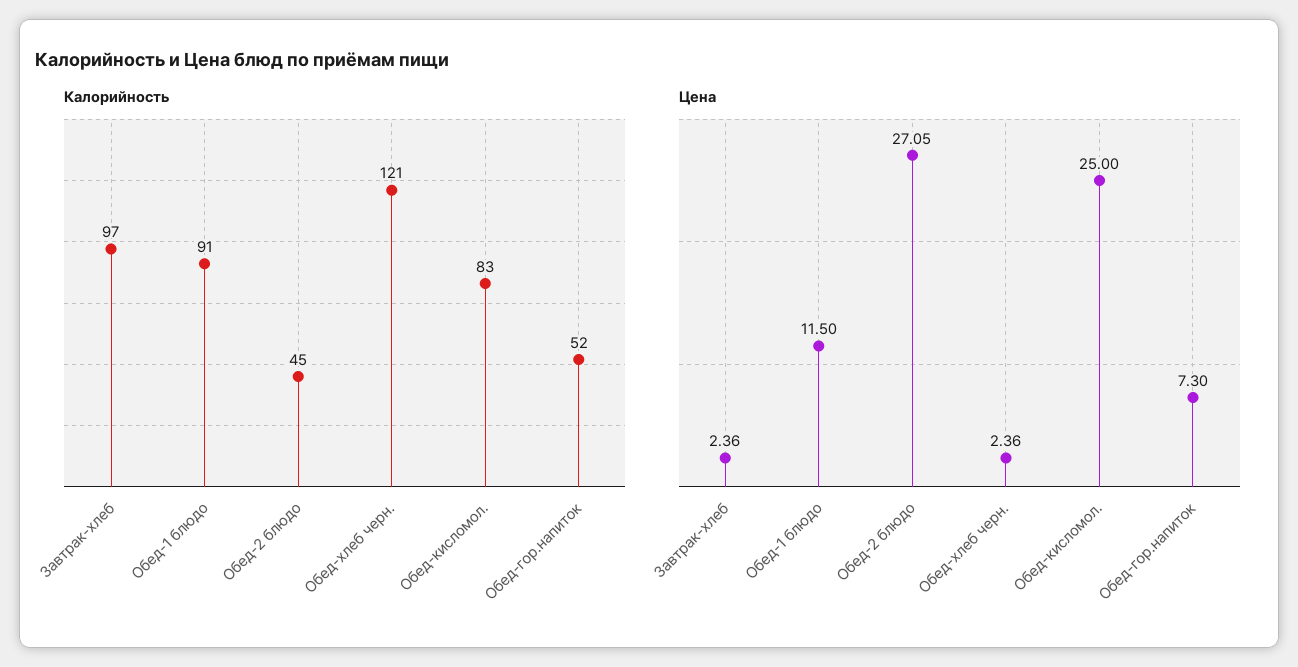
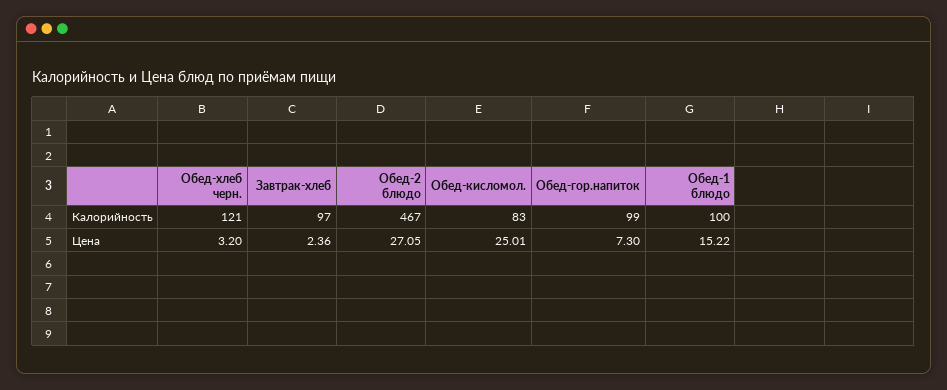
  {
    "Калорийность": {
      "Завтрак-хлеб": 97,
-     "Обед-1 блюдо": 91,
+     "Обед-1 блюдо": 100,
-     "Обед-2 блюдо": 45,
+     "Обед-2 блюдо": 467,
      "Обед-хлеб черн.": 121,
      "Обед-кисломол.": 83,
-     "Обед-гор.напиток": 52
+     "Обед-гор.напиток": 99
    },
    "Цена": {
      "Завтрак-хлеб": 2.36,
-     "Обед-1 блюдо": 11.5,
+     "Обед-1 блюдо": 15.22,
      "Обед-2 блюдо": 27.05,
-     "Обед-хлеб черн.": 2.36,
+     "Обед-хлеб черн.": 3.2,
-     "Обед-кисломол.": 25,
+     "Обед-кисломол.": 25.01,
      "Обед-гор.напиток": 7.3
    }
  }

